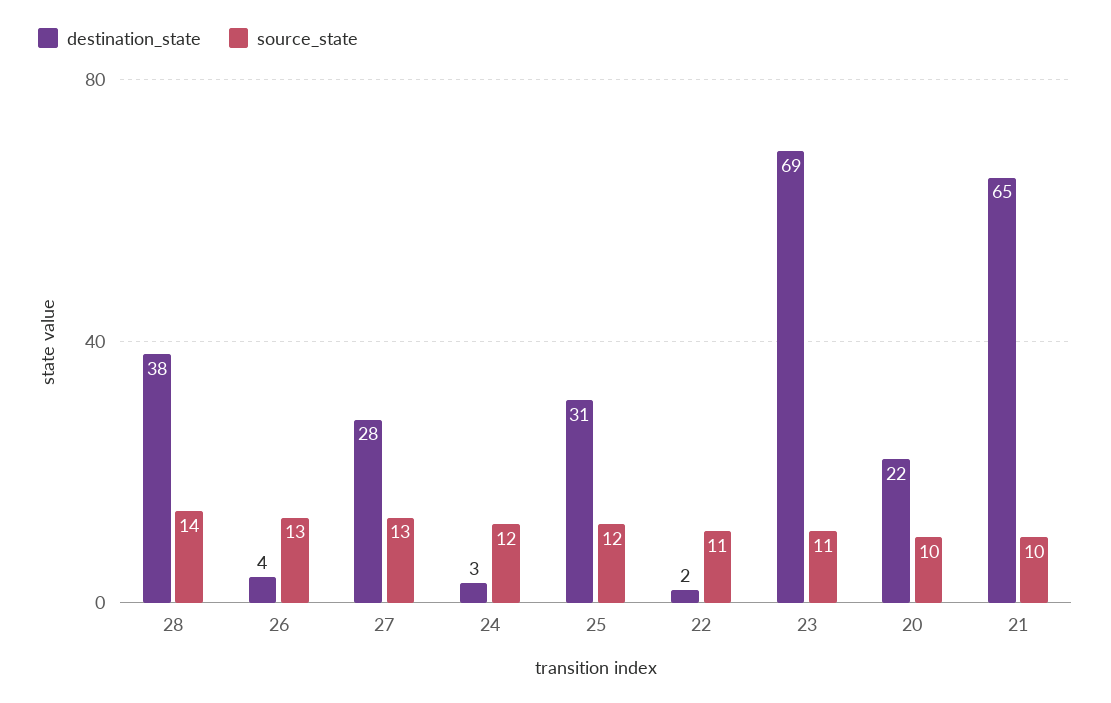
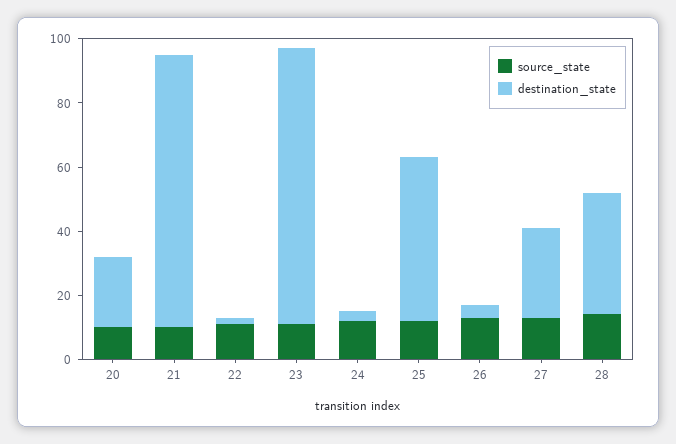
  {
    "destination_state": {
      "28": 38,
      "26": 4,
      "27": 28,
      "24": 3,
-     "25": 31,
+     "25": 50,
      "22": 2,
-     "23": 69,
+     "23": 85,
      "20": 22,
-     "21": 65
+     "21": 85
    },
    "source_state": {
      "28": 14,
      "26": 13,
      "27": 13,
      "24": 12,
      "25": 12,
      "22": 11,
      "23": 11,
      "20": 10,
      "21": 10
    }
  }

